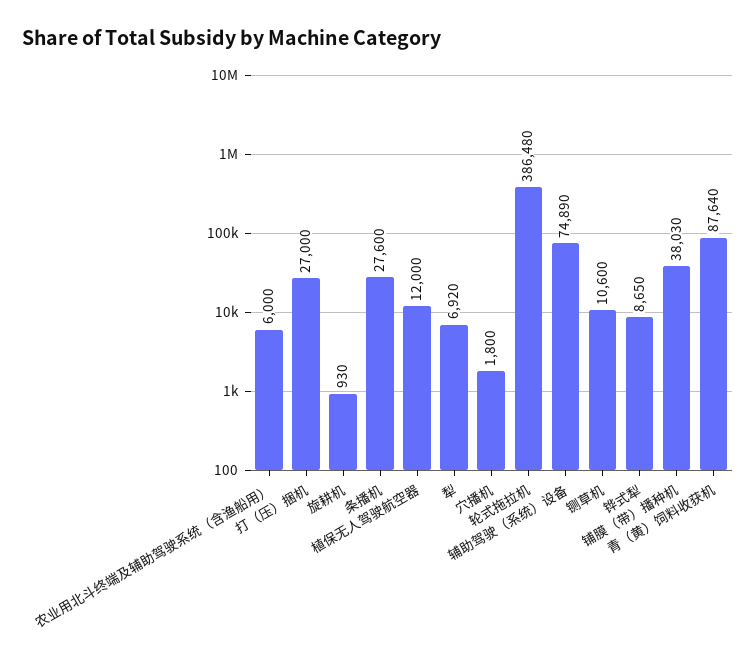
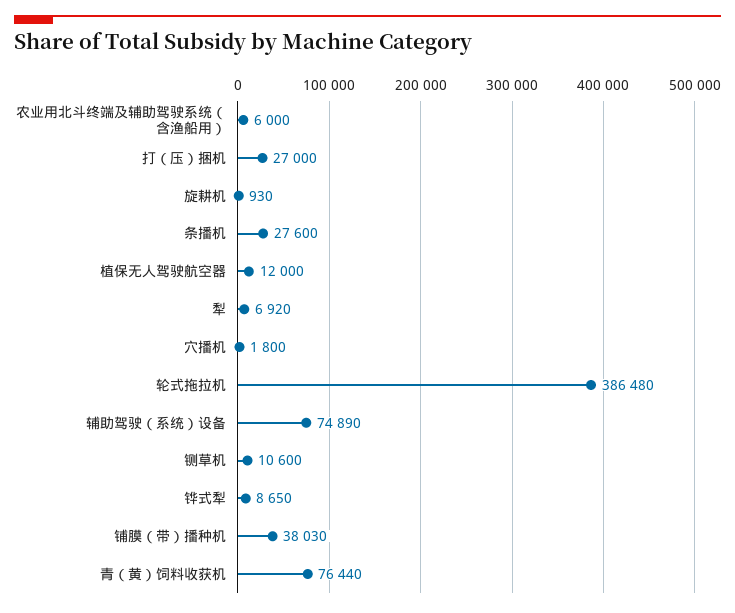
  {
    "农业用北斗终端及辅助驾驶系统（含渔船用）": 6000,
    "打（压）捆机": 27000,
    "旋耕机": 930,
    "条播机": 27600,
    "植保无人驾驶航空器": 12000,
    "犁": 6920,
    "穴播机": 1800,
    "轮式拖拉机": 386480,
    "辅助驾驶（系统）设备": 74890,
    "铡草机": 10600,
    "铧式犁": 8650,
    "铺膜（带）播种机": 38030,
-   "青（黄）饲料收获机": 87640
+   "青（黄）饲料收获机": 76440
  }

